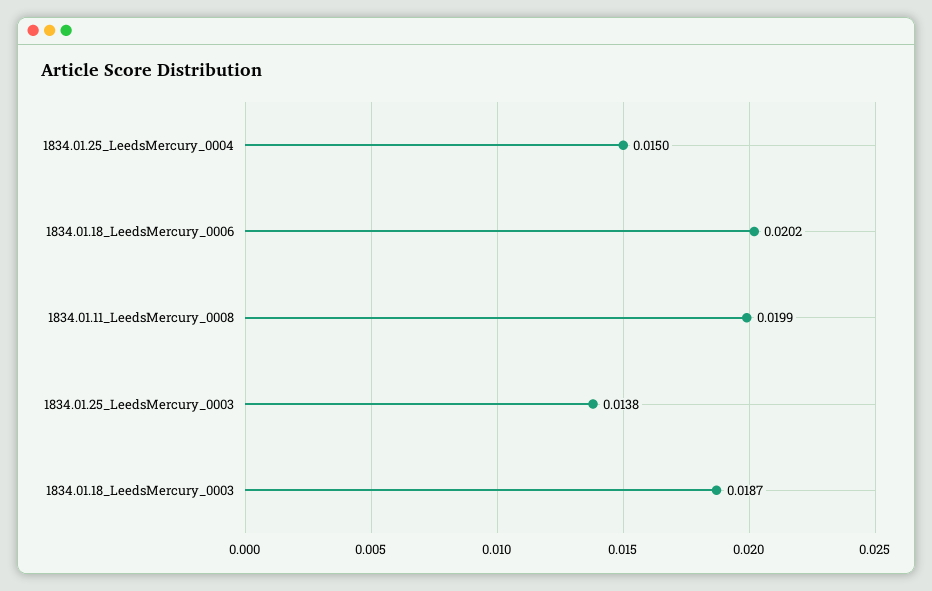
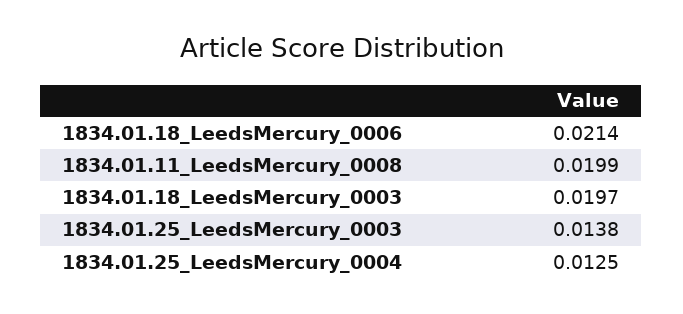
  {
-   "1834.01.25_LeedsMercury_0004": 0.015,
+   "1834.01.25_LeedsMercury_0004": 0.0125,
-   "1834.01.18_LeedsMercury_0006": 0.0202,
+   "1834.01.18_LeedsMercury_0006": 0.0214,
    "1834.01.11_LeedsMercury_0008": 0.0199,
    "1834.01.25_LeedsMercury_0003": 0.0138,
-   "1834.01.18_LeedsMercury_0003": 0.0187
+   "1834.01.18_LeedsMercury_0003": 0.0197
  }

